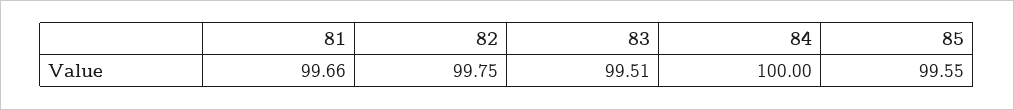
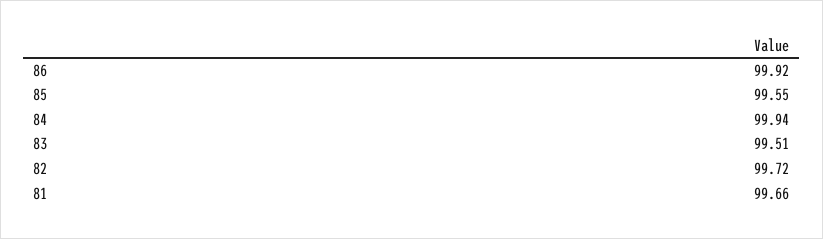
  {
    "81": 99.66,
-   "82": 99.75,
+   "82": 99.72,
    "83": 99.51,
-   "84": 100,
+   "84": 99.94,
-   "85": 99.55
+   "85": 99.55,
+   "86": 99.92
  }

